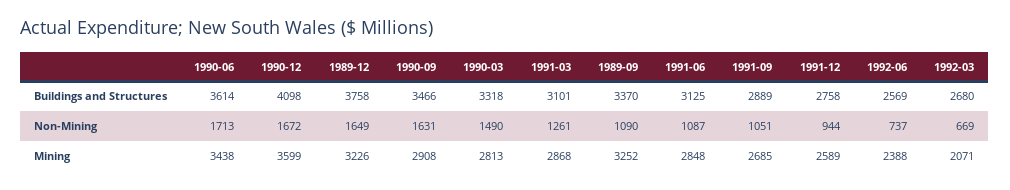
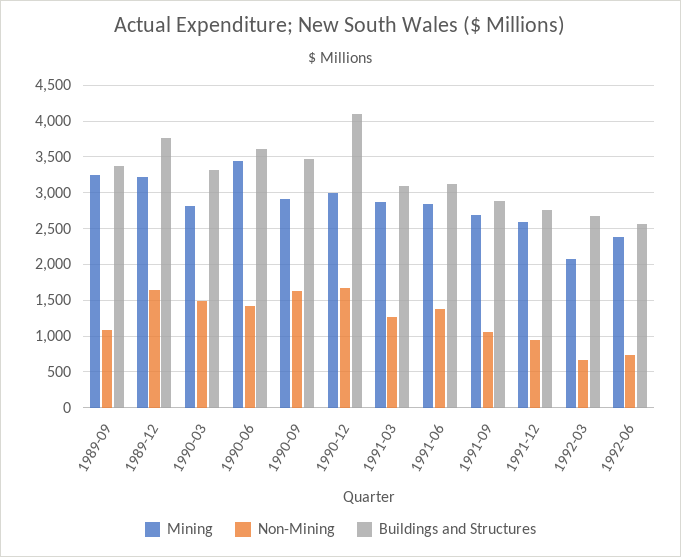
  {
    "Buildings and Structures": {
      "1990-06": 3614,
      "1990-12": 4098,
      "1989-12": 3758,
      "1990-09": 3466,
      "1990-03": 3318,
      "1991-03": 3101,
      "1989-09": 3370,
      "1991-06": 3125,
      "1991-09": 2889,
      "1991-12": 2758,
      "1992-06": 2569,
      "1992-03": 2680
    },
    "Non-Mining": {
-     "1990-06": 1713,
+     "1990-06": 1400,
      "1990-12": 1672,
      "1989-12": 1649,
      "1990-09": 1631,
      "1990-03": 1490,
      "1991-03": 1261,
      "1989-09": 1090,
-     "1991-06": 1087,
+     "1991-06": 1400,
      "1991-09": 1051,
      "1991-12": 944,
      "1992-06": 737,
      "1992-03": 669
    },
    "Mining": {
      "1990-06": 3438,
-     "1990-12": 3599,
+     "1990-12": 3000,
      "1989-12": 3226,
      "1990-09": 2908,
      "1990-03": 2813,
      "1991-03": 2868,
      "1989-09": 3252,
      "1991-06": 2848,
      "1991-09": 2685,
      "1991-12": 2589,
      "1992-06": 2388,
      "1992-03": 2071
    }
  }

